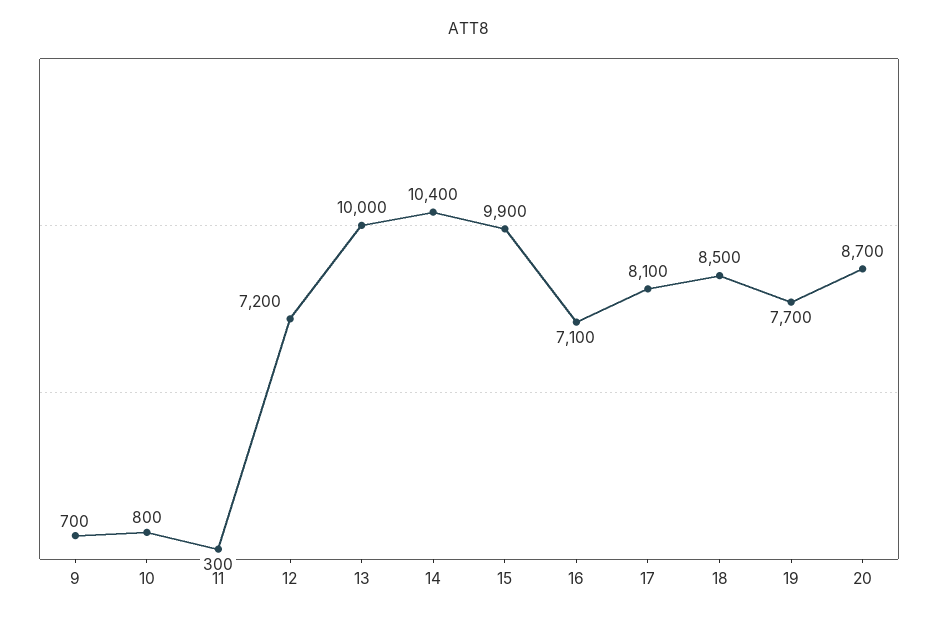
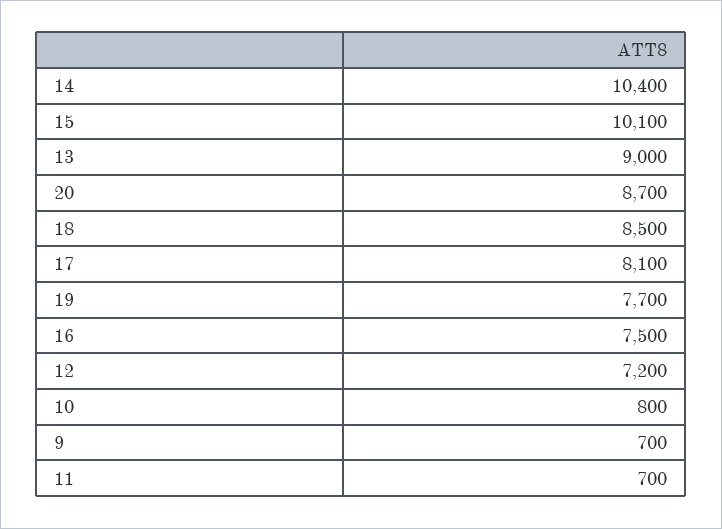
  {
    "9": 700,
    "10": 800,
-   "11": 300,
+   "11": 700,
    "12": 7200,
-   "13": 10000,
+   "13": 9000,
    "14": 10400,
-   "15": 9900,
+   "15": 10100,
-   "16": 7100,
+   "16": 7500,
    "17": 8100,
    "18": 8500,
    "19": 7700,
    "20": 8700
  }

